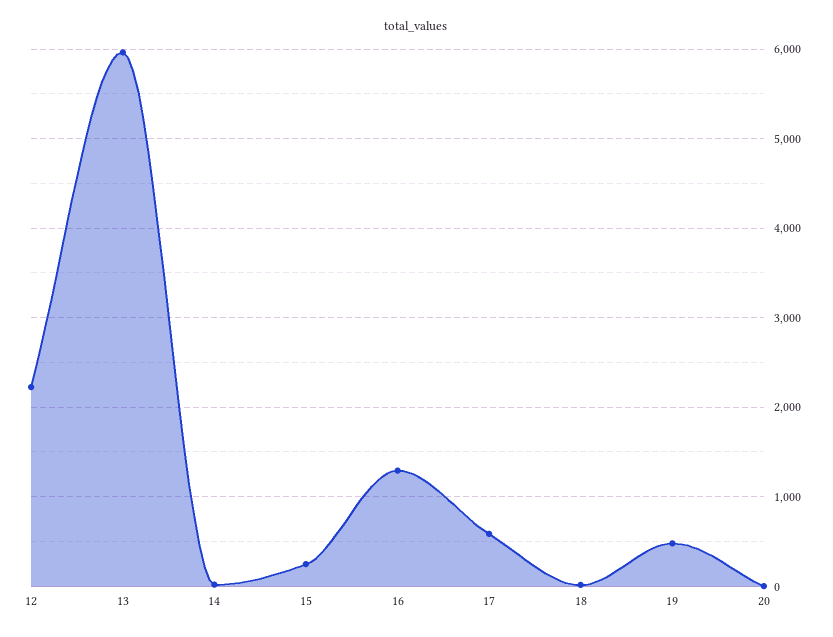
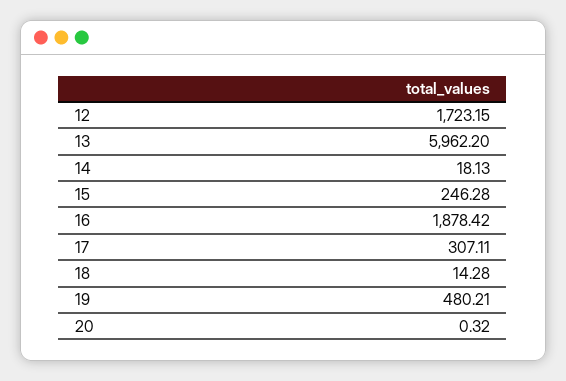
  {
-   "12": 2200,
+   "12": 1723.15,
    "13": 5962.2,
    "14": 18.13,
    "15": 246.28,
-   "16": 1300,
+   "16": 1878.42,
-   "17": 600,
+   "17": 307.11,
    "18": 14.28,
    "19": 480.21,
    "20": 0.32
  }

